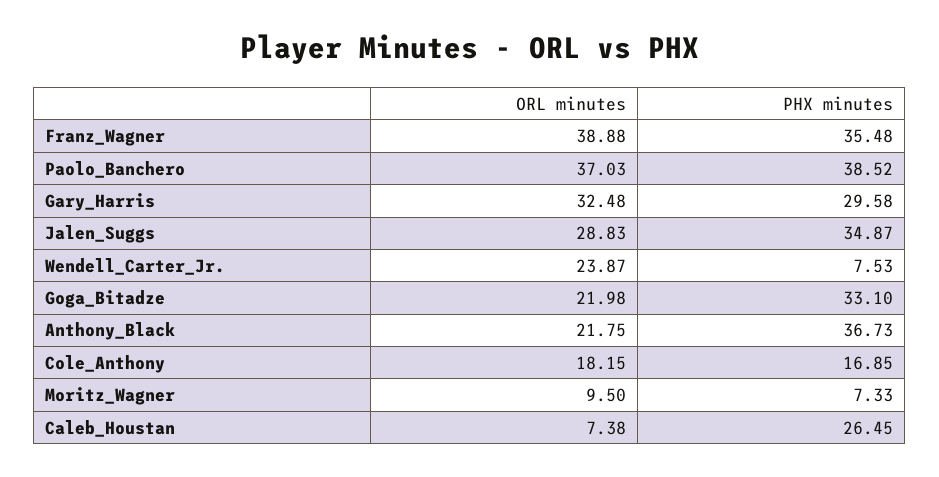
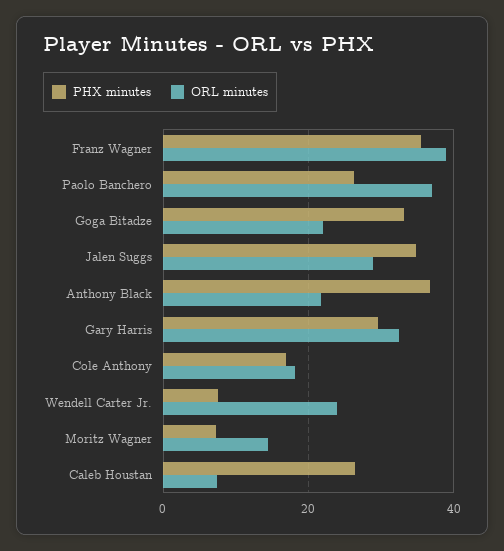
  {
    "ORL minutes": {
      "Franz_Wagner": 38.88,
      "Paolo_Banchero": 37.03,
      "Gary_Harris": 32.48,
      "Jalen_Suggs": 28.83,
      "Wendell_Carter_Jr.": 23.87,
      "Goga_Bitadze": 21.98,
      "Anthony_Black": 21.75,
      "Cole_Anthony": 18.15,
-     "Moritz_Wagner": 9.5,
+     "Moritz_Wagner": 14,
      "Caleb_Houstan": 7.38
    },
    "PHX minutes": {
      "Franz_Wagner": 35.48,
-     "Paolo_Banchero": 38.52,
+     "Paolo_Banchero": 26,
      "Gary_Harris": 29.58,
      "Jalen_Suggs": 34.87,
      "Wendell_Carter_Jr.": 7.53,
      "Goga_Bitadze": 33.1,
      "Anthony_Black": 36.73,
      "Cole_Anthony": 16.85,
      "Moritz_Wagner": 7.33,
      "Caleb_Houstan": 26.45
    }
  }

